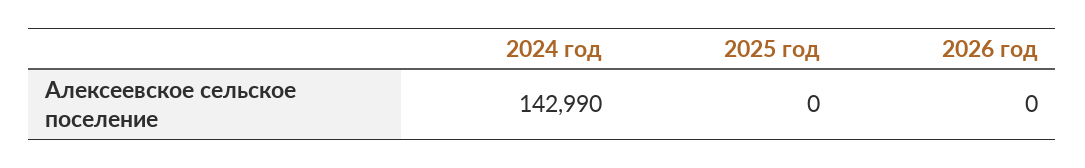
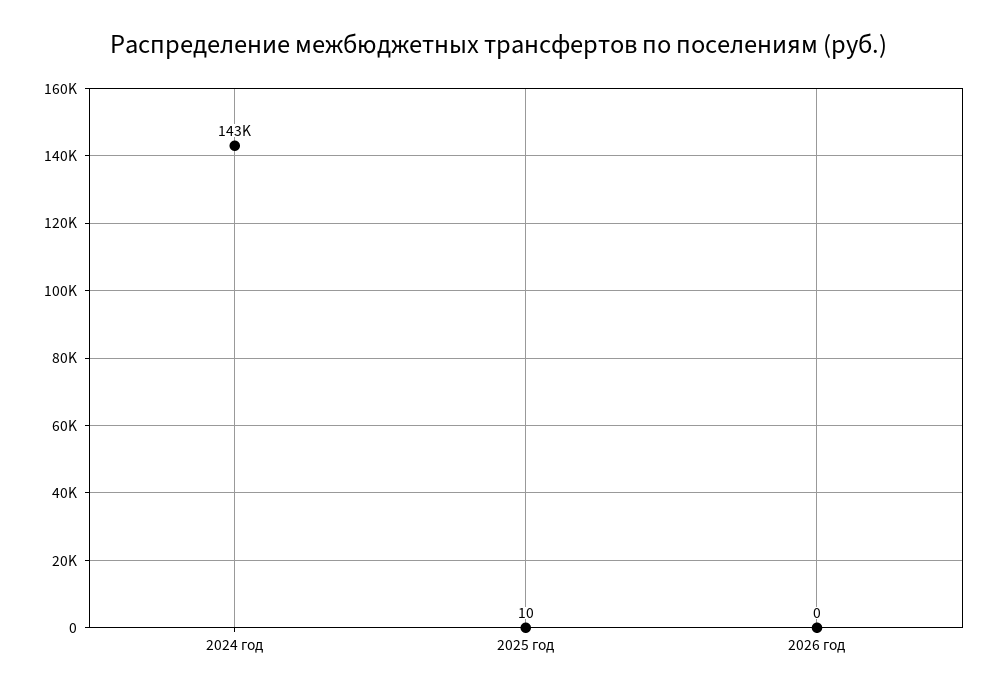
  {
    "2024 год": 142990,
-   "2025 год": 0,
+   "2025 год": 10,
    "2026 год": 0
  }

